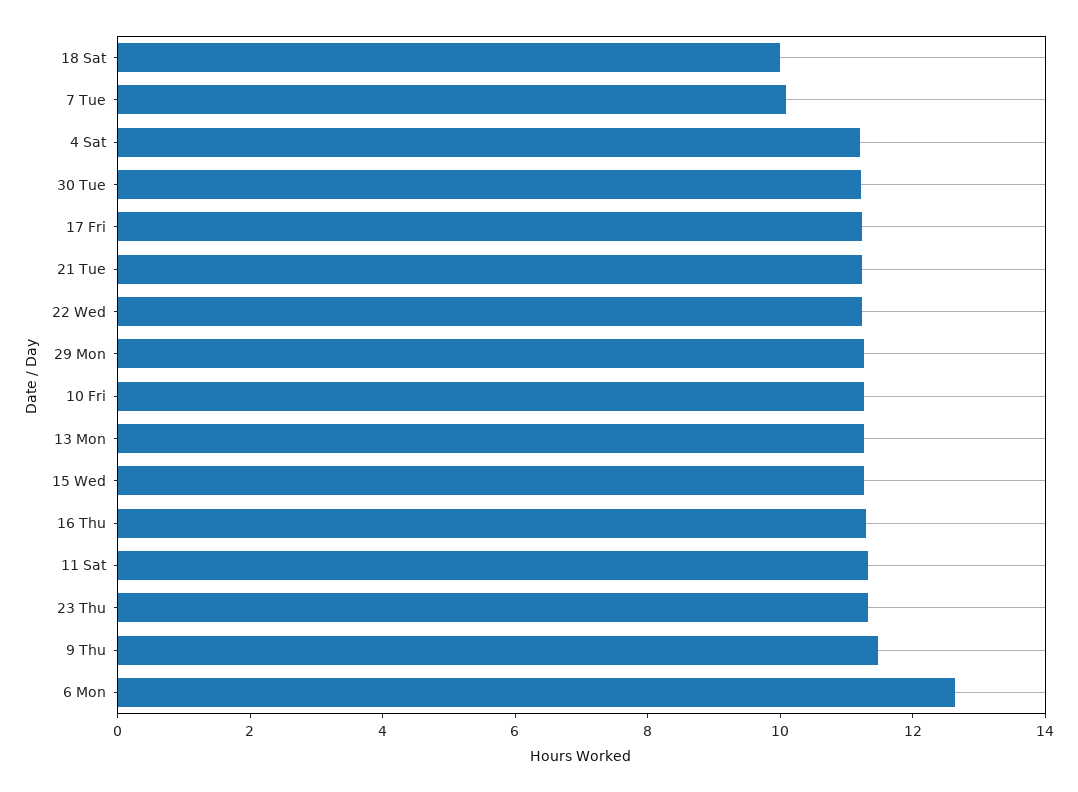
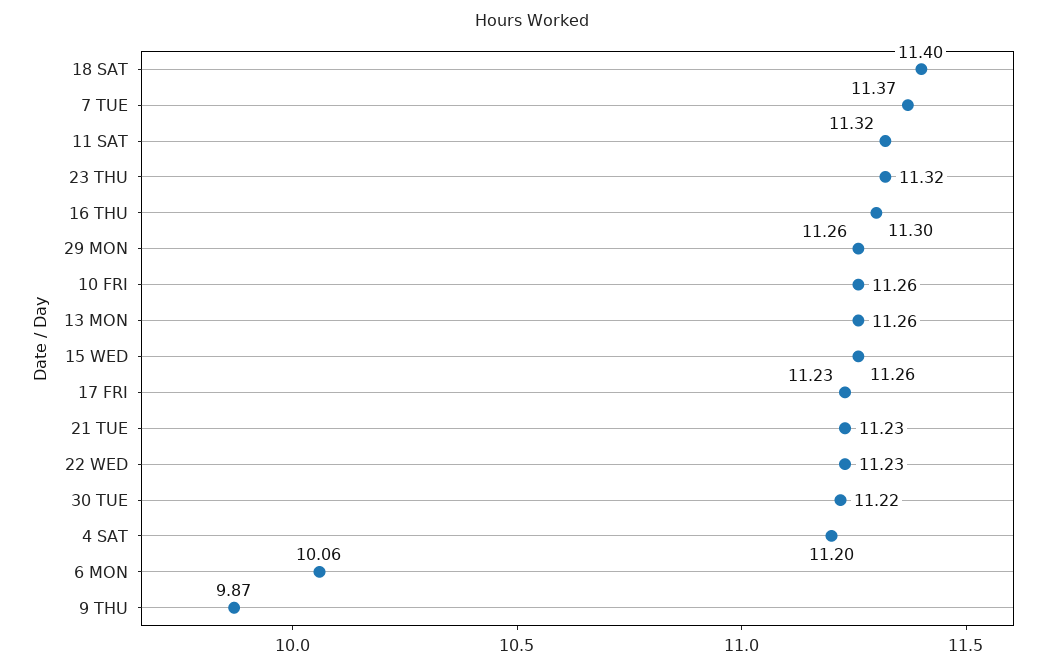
  {
-   "18 Sat": 10,
+   "18 Sat": 11.4,
-   "7 Tue": 10,
+   "7 Tue": 11.37,
    "4 Sat": 11.2,
    "30 Tue": 11.22,
    "17 Fri": 11.23,
    "21 Tue": 11.23,
    "22 Wed": 11.23,
    "29 Mon": 11.26,
    "10 Fri": 11.26,
    "13 Mon": 11.26,
    "15 Wed": 11.26,
    "16 Thu": 11.3,
    "11 Sat": 11.32,
    "23 Thu": 11.32,
-   "9 Thu": 11.5,
+   "9 Thu": 9.87,
-   "6 Mon": 12.5
+   "6 Mon": 10.06
  }

